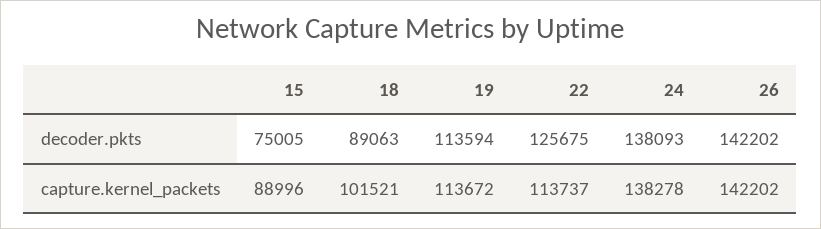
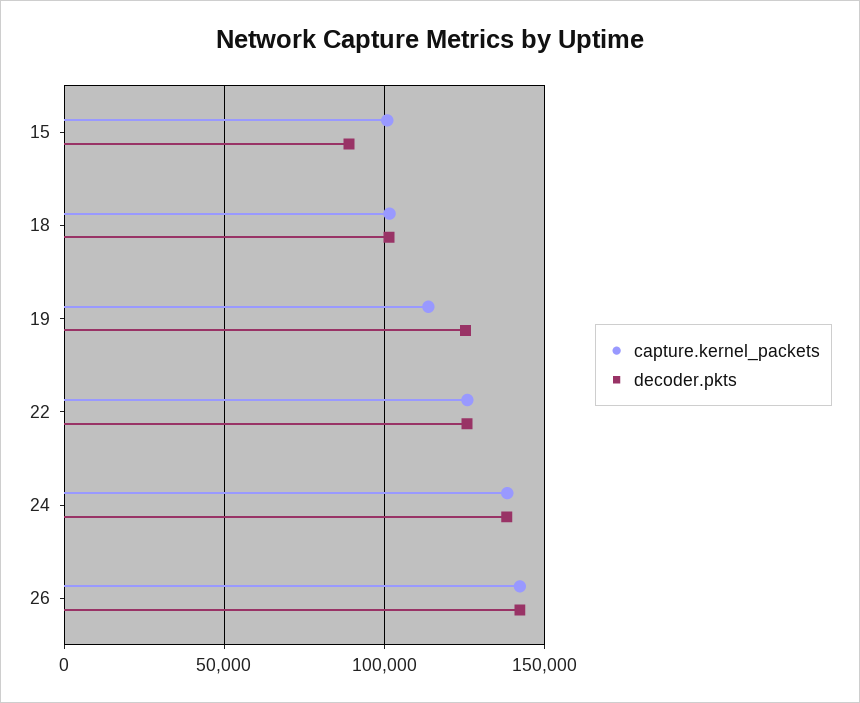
  {
    "decoder.pkts": {
-     "15": 75005,
+     "15": 90000,
-     "18": 89063,
+     "18": 100000,
-     "19": 113594,
+     "19": 125000,
      "22": 125675,
      "24": 138093,
      "26": 142202
    },
    "capture.kernel_packets": {
-     "15": 88996,
+     "15": 100000,
      "18": 101521,
      "19": 113672,
-     "22": 113737,
+     "22": 125000,
      "24": 138278,
      "26": 142202
    }
  }

